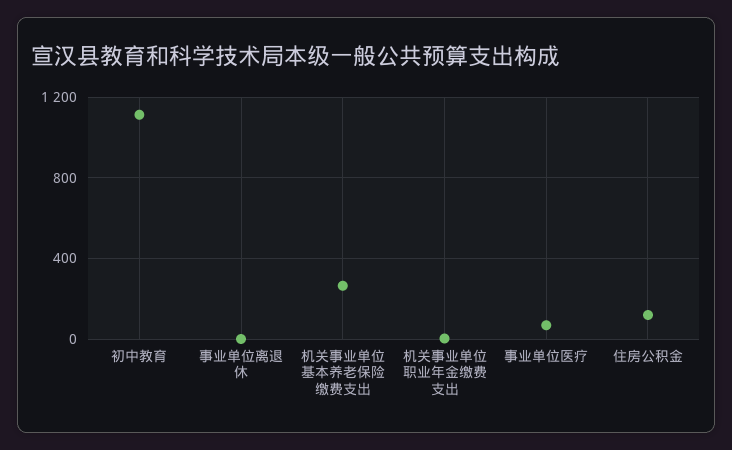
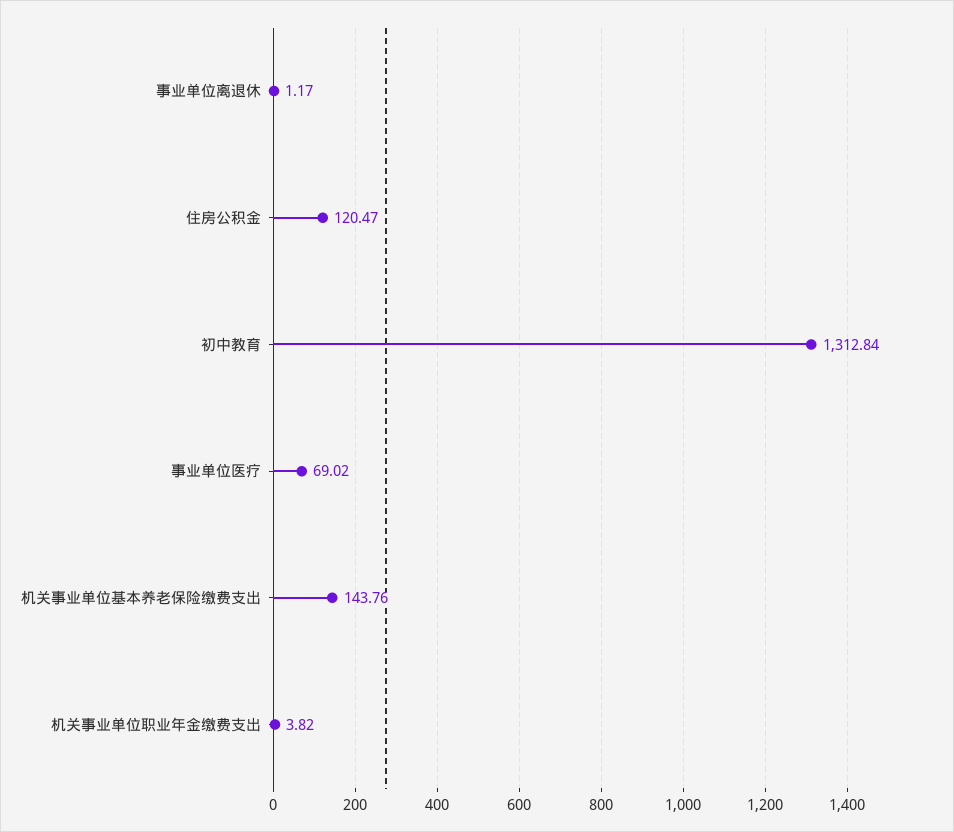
  {
-   "初中教育": 1100,
+   "初中教育": 1312.84,
    "事业单位离退休": 1.17,
-   "机关事业单位基本养老保险缴费支出": 250,
+   "机关事业单位基本养老保险缴费支出": 143.76,
    "机关事业单位职业年金缴费支出": 3.82,
    "事业单位医疗": 69.02,
    "住房公积金": 120.47
  }

